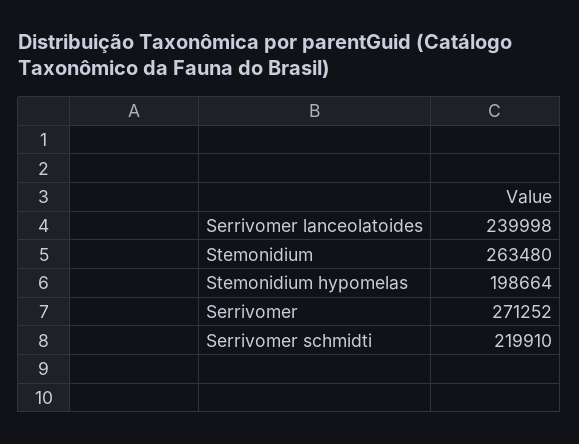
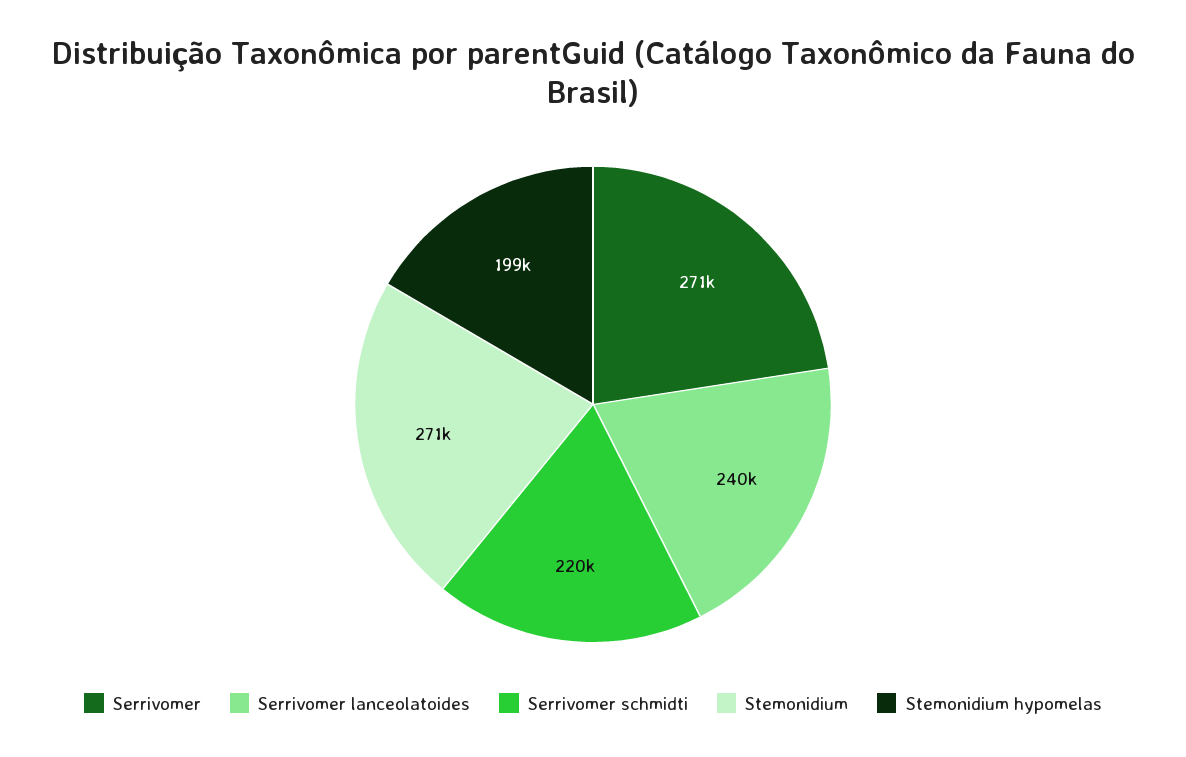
  {
    "Serrivomer lanceolatoides": 239998,
-   "Stemonidium": 263480,
+   "Stemonidium": 271000,
    "Stemonidium hypomelas": 198664,
    "Serrivomer": 271252,
    "Serrivomer schmidti": 219910
  }

